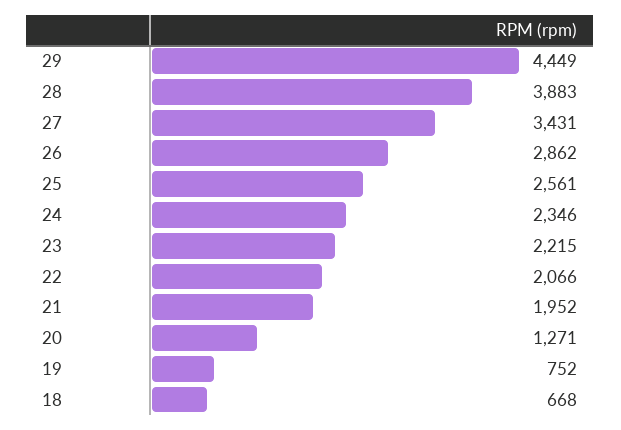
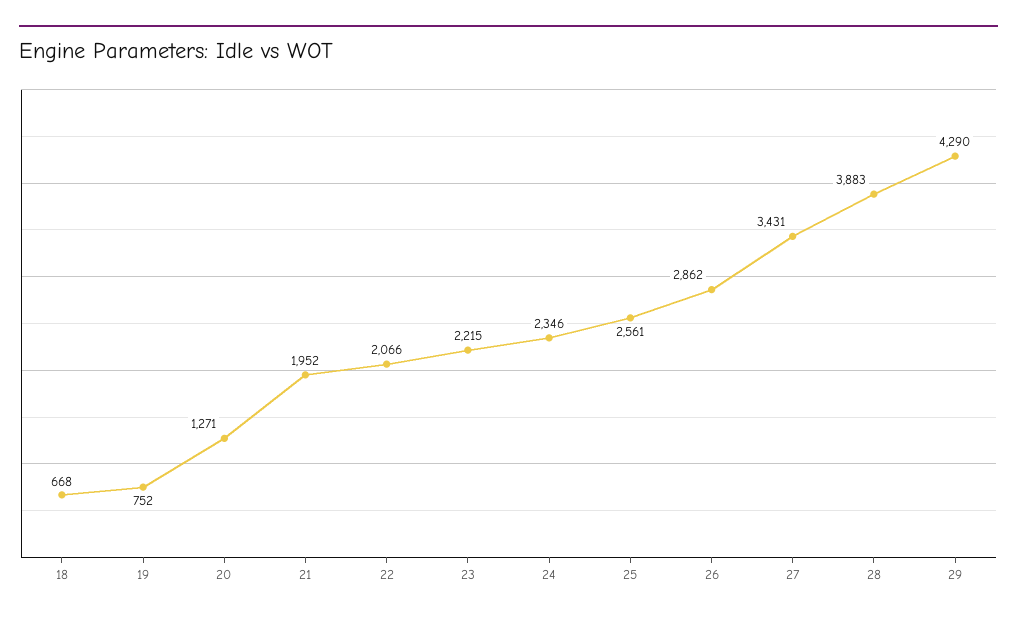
  {
-   "29": 4449,
+   "29": 4290,
    "28": 3883,
    "27": 3431,
    "26": 2862,
    "25": 2561,
    "24": 2346,
    "23": 2215,
    "22": 2066,
    "21": 1952,
    "20": 1271,
    "19": 752,
    "18": 668
  }

